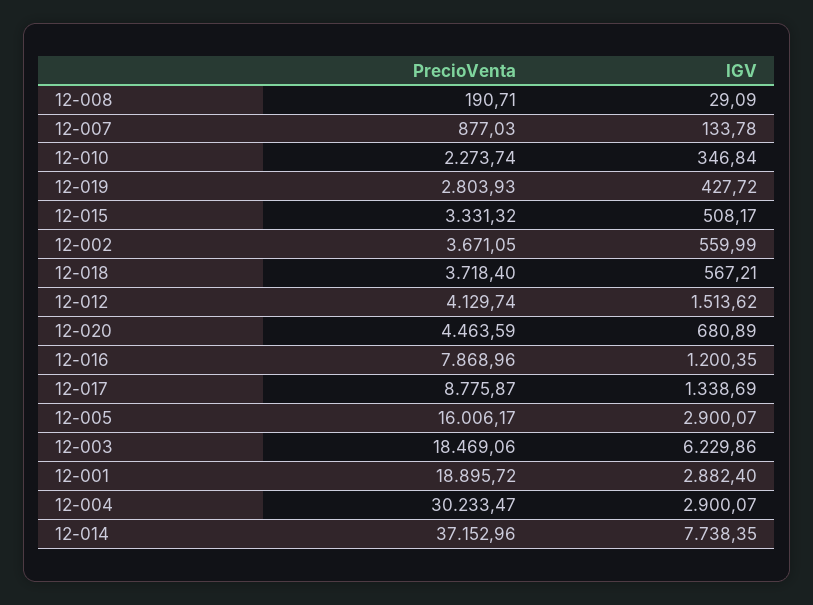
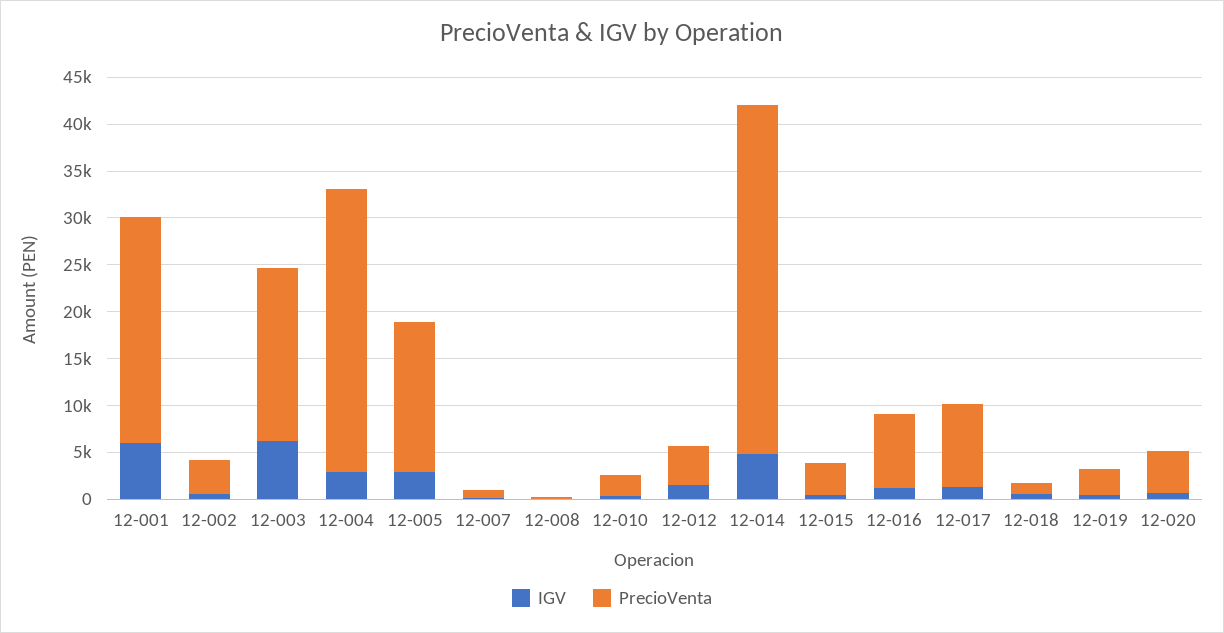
  {
    "PrecioVenta": {
      "12-008": 190.71,
      "12-007": 877.03,
      "12-010": 2273.74,
      "12-019": 2803.93,
      "12-015": 3331.32,
      "12-002": 3671.05,
-     "12-018": 3718.4,
+     "12-018": 1000,
      "12-012": 4129.74,
      "12-020": 4463.59,
      "12-016": 7868.96,
      "12-017": 8775.87,
      "12-005": 16006.17,
      "12-003": 18469.06,
-     "12-001": 18895.72,
+     "12-001": 24000,
      "12-004": 30233.47,
      "12-014": 37152.96
    },
    "IGV": {
      "12-008": 29.09,
      "12-007": 133.78,
      "12-010": 346.84,
      "12-019": 427.72,
      "12-015": 508.17,
      "12-002": 559.99,
      "12-018": 567.21,
      "12-012": 1513.62,
      "12-020": 680.89,
      "12-016": 1200.35,
      "12-017": 1338.69,
      "12-005": 2900.07,
      "12-003": 6229.86,
-     "12-001": 2882.4,
+     "12-001": 6000,
      "12-004": 2900.07,
-     "12-014": 7738.35
+     "12-014": 5000
    }
  }

